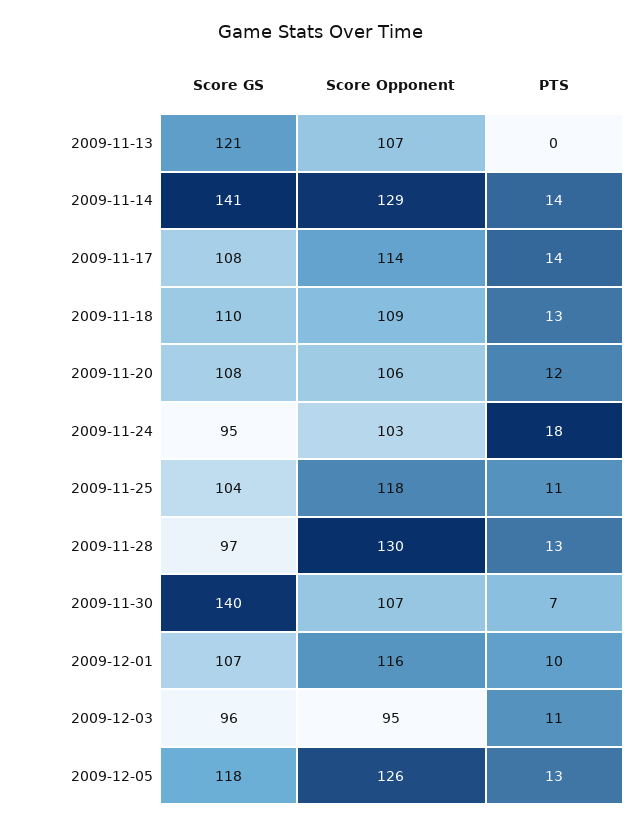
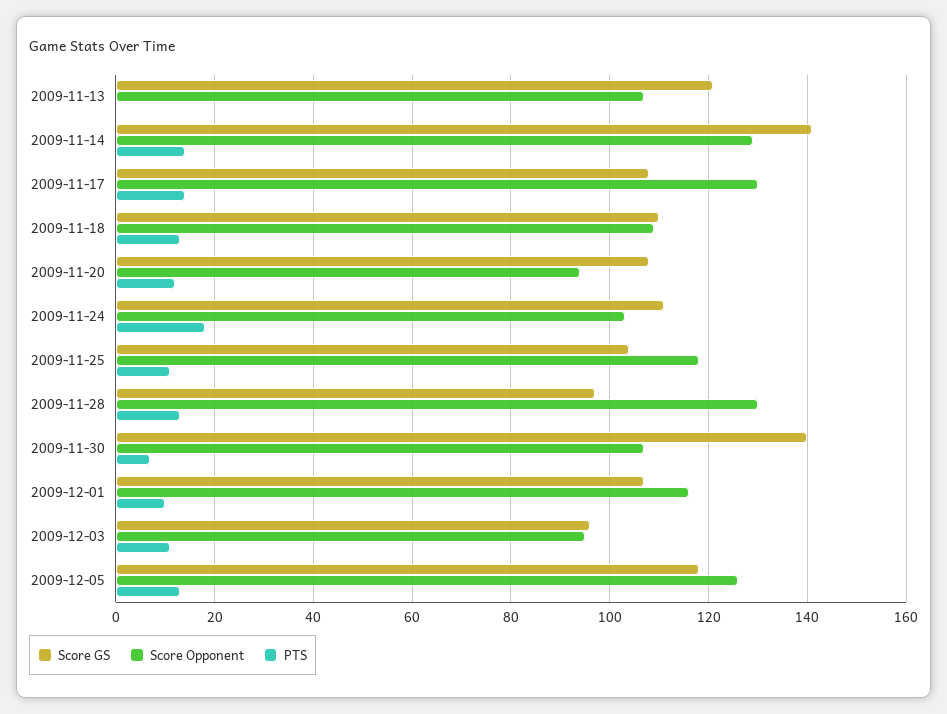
  {
    "Score GS": {
      "2009-11-13": 121,
      "2009-11-14": 141,
      "2009-11-17": 108,
      "2009-11-18": 110,
      "2009-11-20": 108,
-     "2009-11-24": 95,
+     "2009-11-24": 110,
      "2009-11-25": 104,
      "2009-11-28": 97,
      "2009-11-30": 140,
      "2009-12-01": 107,
      "2009-12-03": 96,
      "2009-12-05": 118
    },
    "Score Opponent": {
      "2009-11-13": 107,
      "2009-11-14": 129,
-     "2009-11-17": 114,
+     "2009-11-17": 130,
      "2009-11-18": 109,
-     "2009-11-20": 106,
+     "2009-11-20": 95,
      "2009-11-24": 103,
      "2009-11-25": 118,
      "2009-11-28": 130,
      "2009-11-30": 107,
      "2009-12-01": 116,
      "2009-12-03": 95,
      "2009-12-05": 126
    },
    "PTS": {
      "2009-11-13": 0,
      "2009-11-14": 14,
      "2009-11-17": 14,
      "2009-11-18": 13,
      "2009-11-20": 12,
      "2009-11-24": 18,
      "2009-11-25": 11,
      "2009-11-28": 13,
      "2009-11-30": 7,
      "2009-12-01": 10,
      "2009-12-03": 11,
      "2009-12-05": 13
    }
  }

